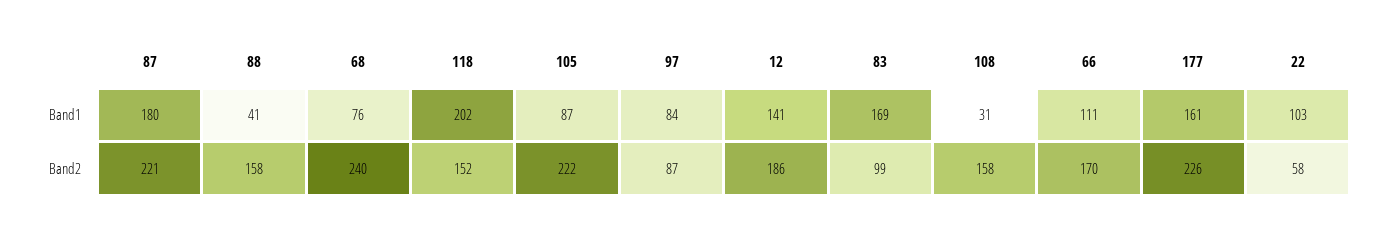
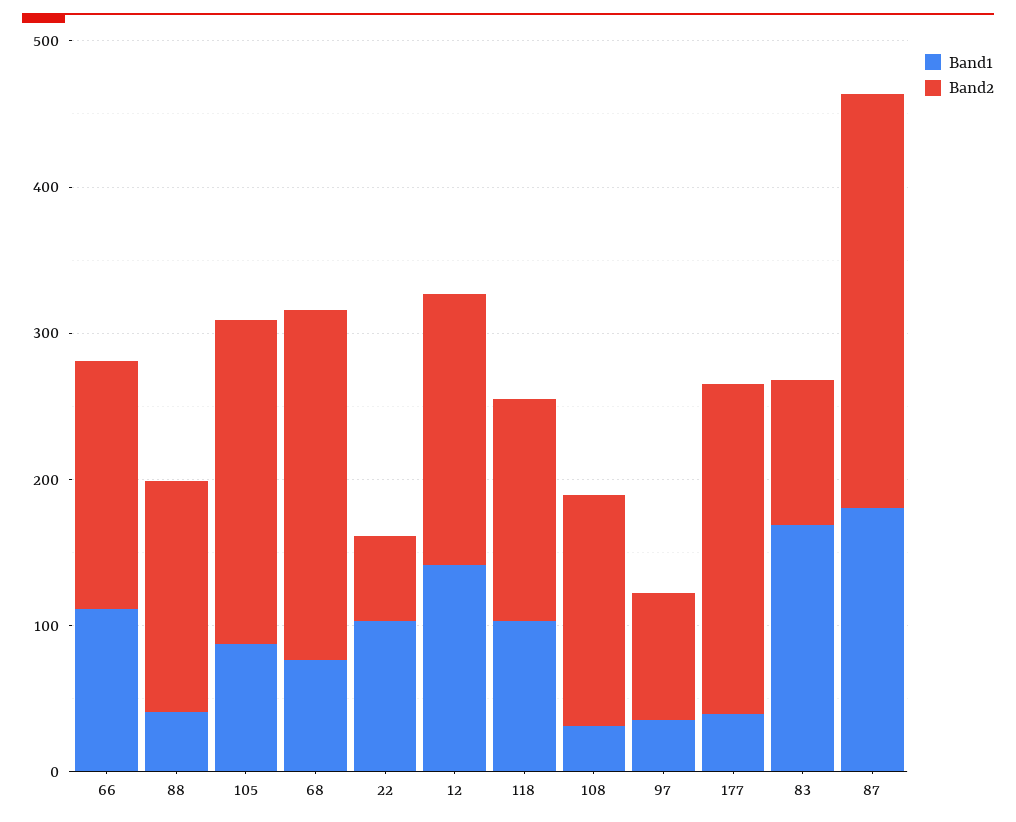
  {
    "Band1": {
      "87": 180,
      "88": 41,
      "68": 76,
-     "118": 202,
+     "118": 100,
      "105": 87,
-     "97": 84,
+     "97": 40,
      "12": 141,
      "83": 169,
      "108": 31,
      "66": 111,
-     "177": 161,
+     "177": 40,
      "22": 103
    },
    "Band2": {
-     "87": 221,
+     "87": 280,
      "88": 158,
      "68": 240,
      "118": 152,
      "105": 222,
      "97": 87,
      "12": 186,
      "83": 99,
      "108": 158,
      "66": 170,
      "177": 226,
      "22": 58
    }
  }

